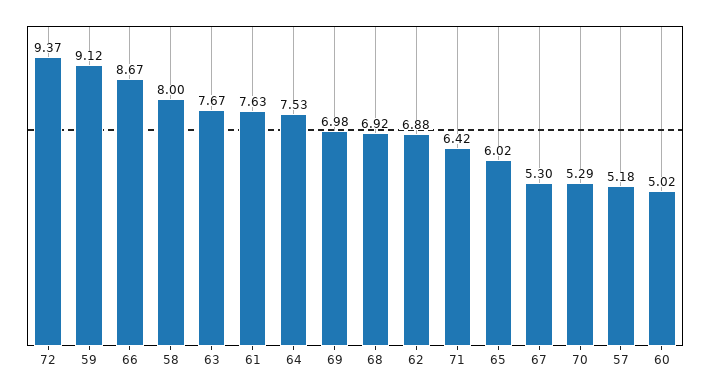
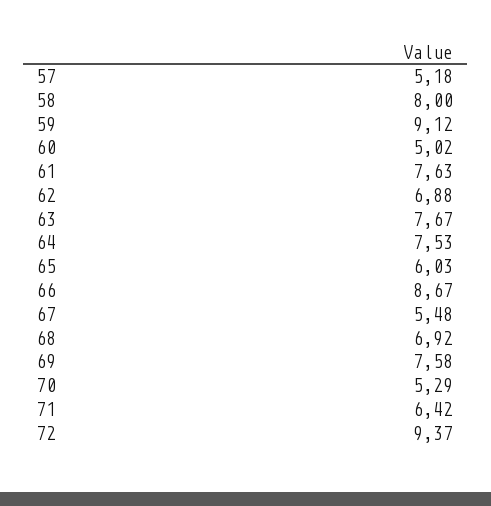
  {
    "72": 9.37,
    "59": 9.12,
    "66": 8.67,
    "58": 8,
    "63": 7.67,
    "61": 7.63,
    "64": 7.53,
-   "69": 6.98,
+   "69": 7.58,
    "68": 6.92,
    "62": 6.88,
    "71": 6.42,
-   "65": 6.02,
+   "65": 6.03,
-   "67": 5.3,
+   "67": 5.48,
    "70": 5.29,
    "57": 5.18,
    "60": 5.02
  }

